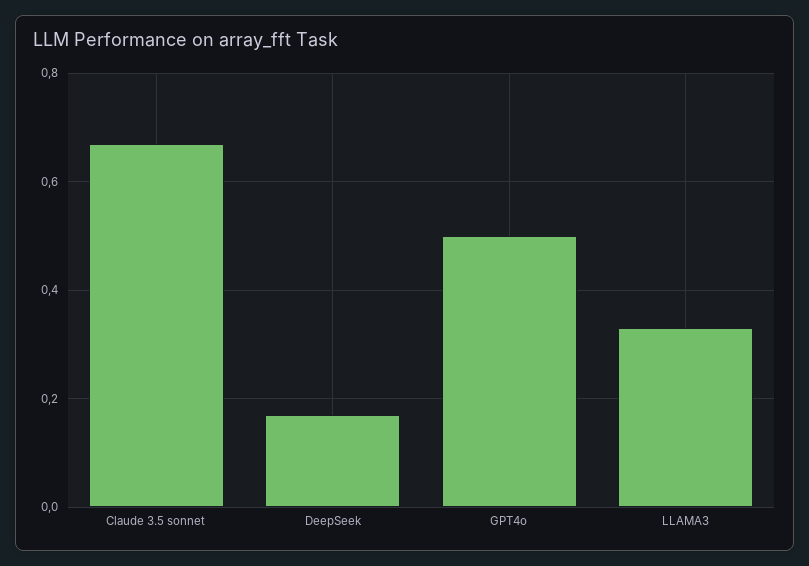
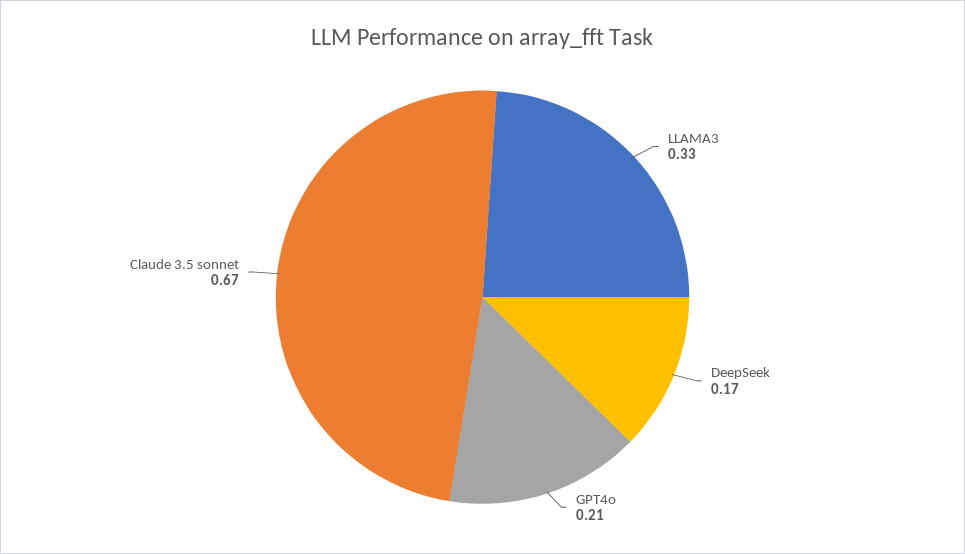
  {
    "Claude 3.5 sonnet": 0.67,
    "DeepSeek": 0.17,
-   "GPT4o": 0.5,
+   "GPT4o": 0.21,
    "LLAMA3": 0.33
  }

